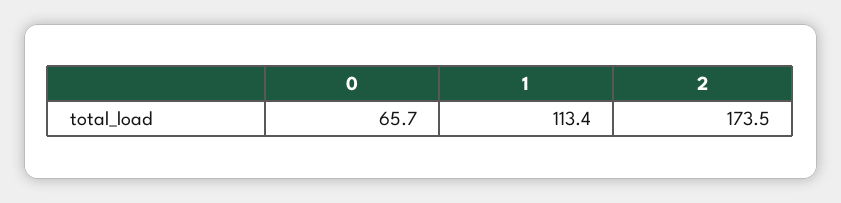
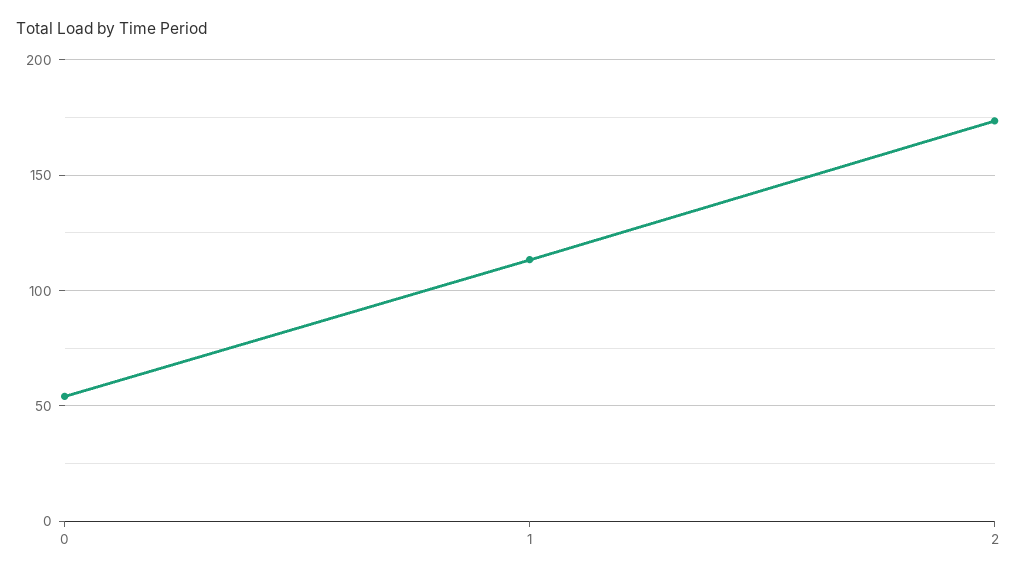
  {
-   "0": 65.7,
+   "0": 55,
    "1": 113.4,
    "2": 173.5
  }

